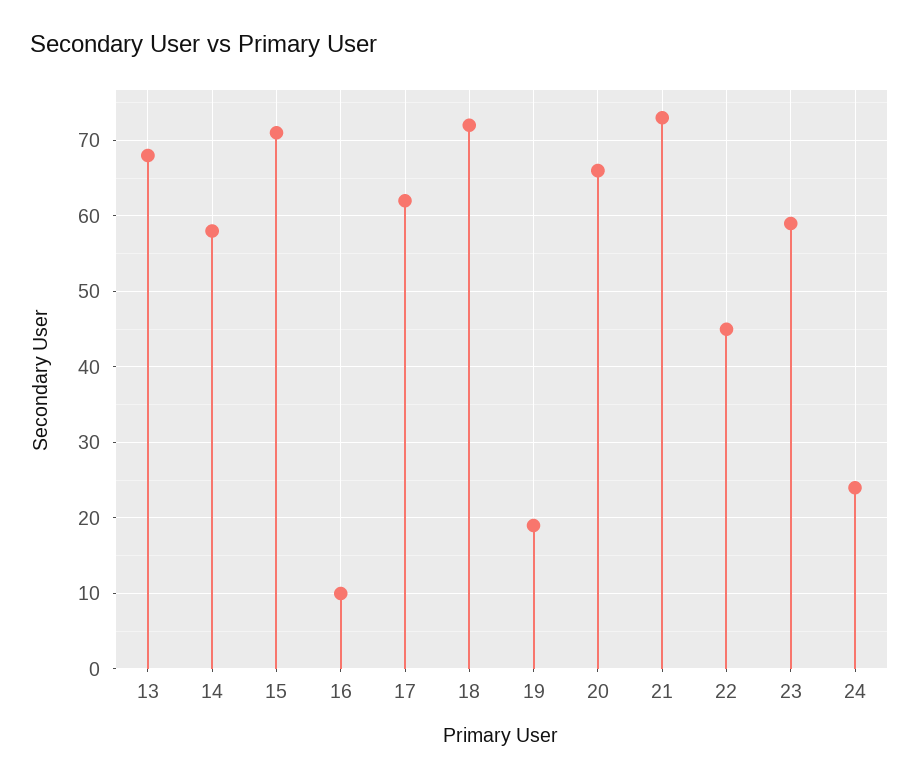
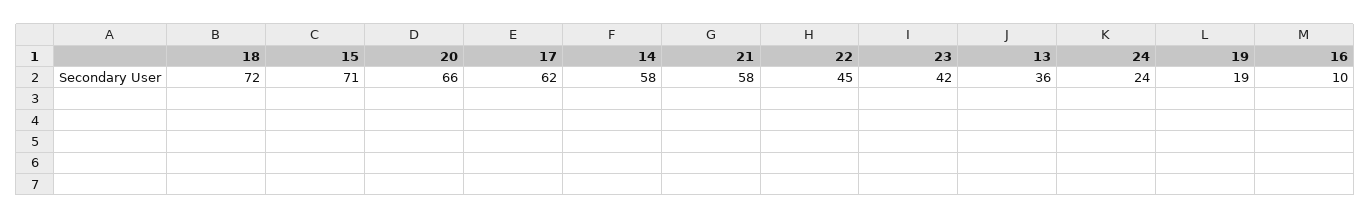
  {
-   "13": 68,
+   "13": 36,
    "14": 58,
    "15": 71,
    "16": 10,
    "17": 62,
    "18": 72,
    "19": 19,
    "20": 66,
-   "21": 73,
+   "21": 58,
    "22": 45,
-   "23": 59,
+   "23": 42,
    "24": 24
  }

